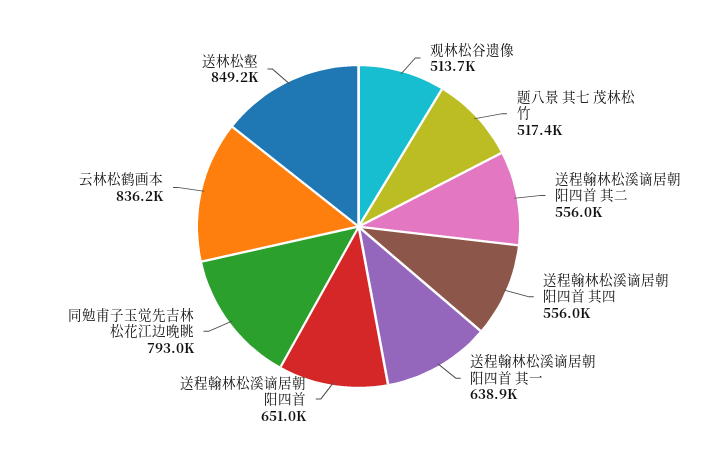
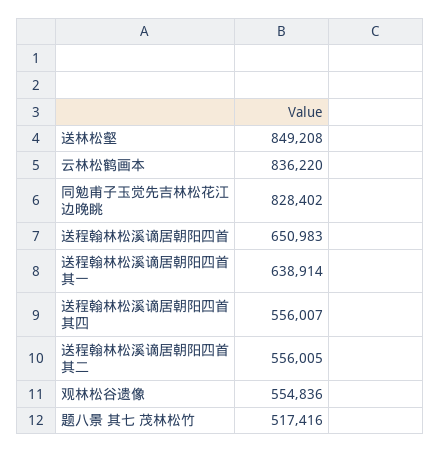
  {
-   "观林松谷遗像": 513700,
+   "观林松谷遗像": 554836,
    "题八景 其七 茂林松竹": 517416,
    "送程翰林松溪谪居朝阳四首 其二": 556005,
    "送程翰林松溪谪居朝阳四首 其四": 556007,
    "送程翰林松溪谪居朝阳四首 其一": 638914,
    "送程翰林松溪谪居朝阳四首": 650983,
-   "同勉甫子玉觉先吉林松花江边晚眺": 793000,
+   "同勉甫子玉觉先吉林松花江边晚眺": 828402,
    "云林松鹤画本": 836220,
    "送林松壑": 849208
  }

